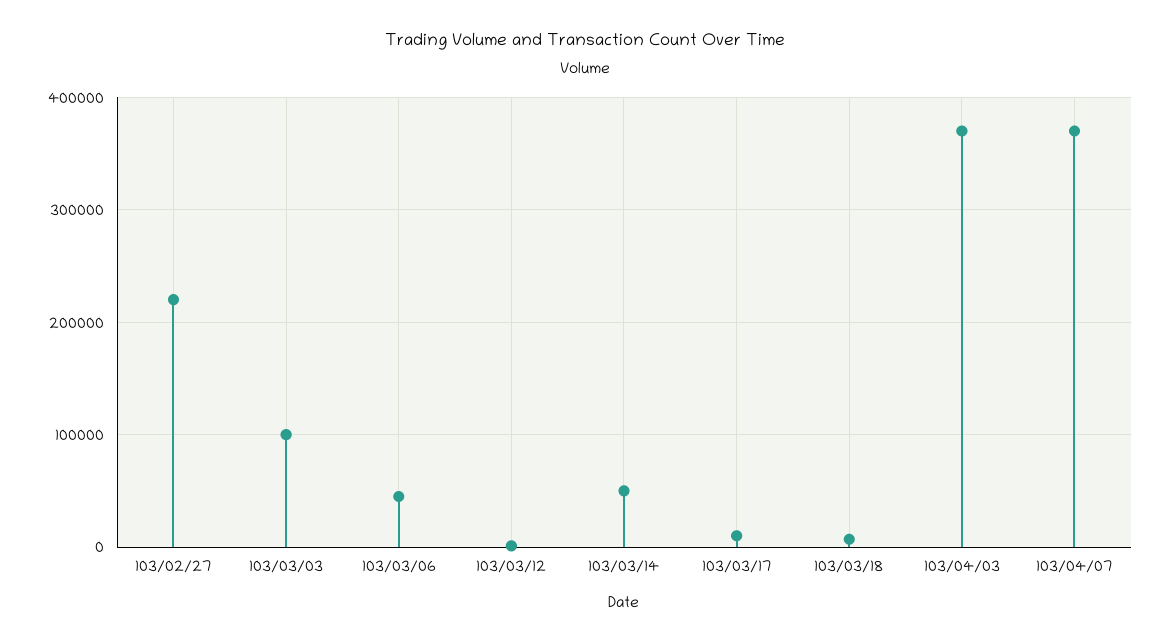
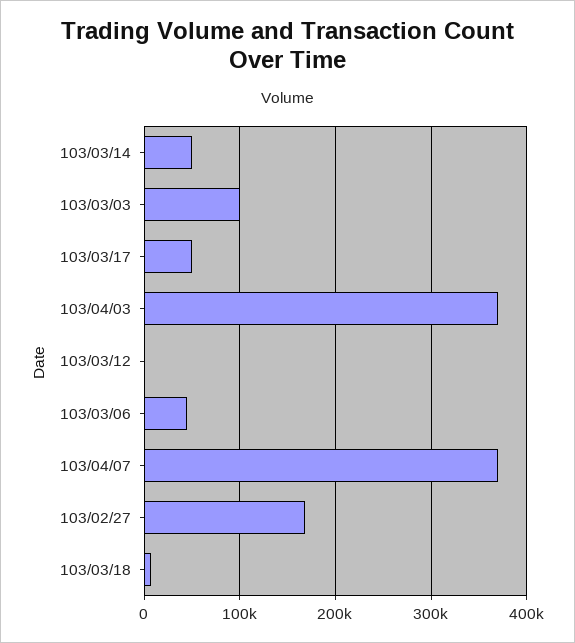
  {
-   "103/02/27": 220000,
+   "103/02/27": 170000,
    "103/03/03": 100000,
    "103/03/06": 50000,
    "103/03/12": 0,
    "103/03/14": 50000,
-   "103/03/17": 10000,
+   "103/03/17": 50000,
    "103/03/18": 10000,
    "103/04/03": 370000,
    "103/04/07": 370000
  }

